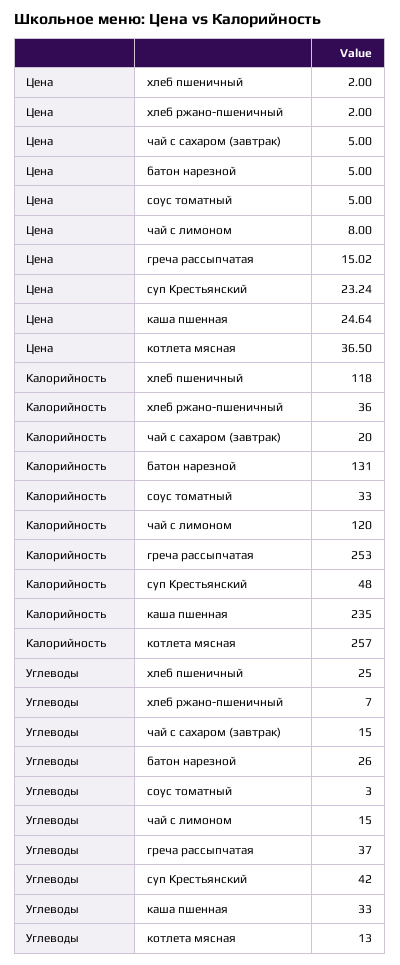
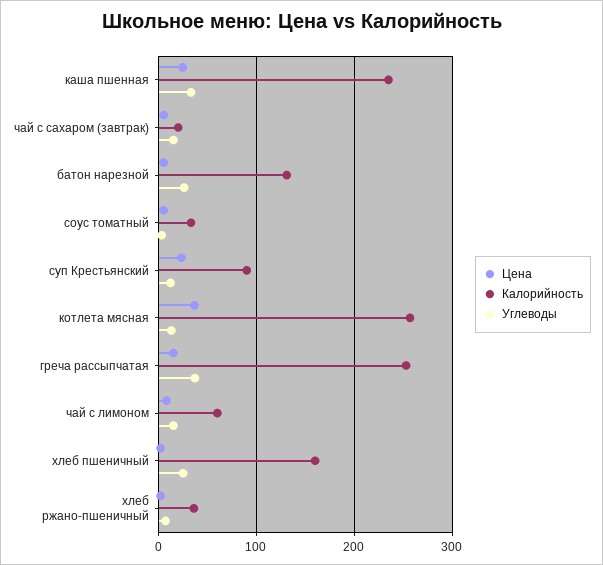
  {
    "Цена": {
      "хлеб пшеничный": 2,
      "хлеб ржано-пшеничный": 2,
      "чай с сахаром (завтрак)": 5,
      "батон нарезной": 5,
      "соус томатный": 5,
      "чай с лимоном": 8,
      "греча рассыпчатая": 15.02,
      "суп Крестьянский": 23.24,
      "каша пшенная": 24.64,
      "котлета мясная": 36.5
    },
    "Калорийность": {
-     "хлеб пшеничный": 118,
+     "хлеб пшеничный": 160,
      "хлеб ржано-пшеничный": 36,
      "чай с сахаром (завтрак)": 20,
      "батон нарезной": 131,
      "соус томатный": 33,
-     "чай с лимоном": 120,
+     "чай с лимоном": 60,
      "греча рассыпчатая": 253,
-     "суп Крестьянский": 48,
+     "суп Крестьянский": 90,
      "каша пшенная": 235,
      "котлета мясная": 257
    },
    "Углеводы": {
      "хлеб пшеничный": 25,
      "хлеб ржано-пшеничный": 7,
      "чай с сахаром (завтрак)": 15,
      "батон нарезной": 26,
      "соус томатный": 3,
      "чай с лимоном": 15,
      "греча рассыпчатая": 37,
-     "суп Крестьянский": 42,
+     "суп Крестьянский": 10,
      "каша пшенная": 33,
      "котлета мясная": 13
    }
  }

